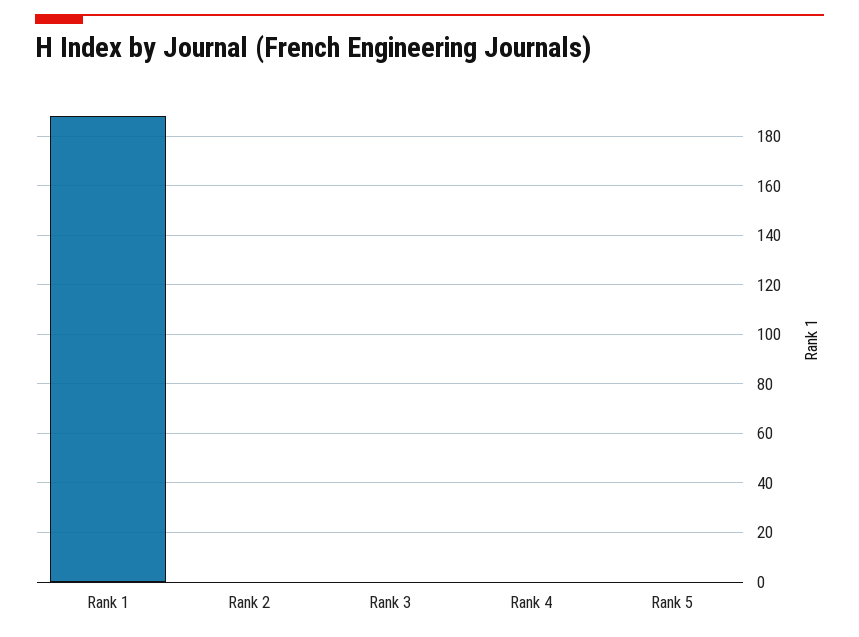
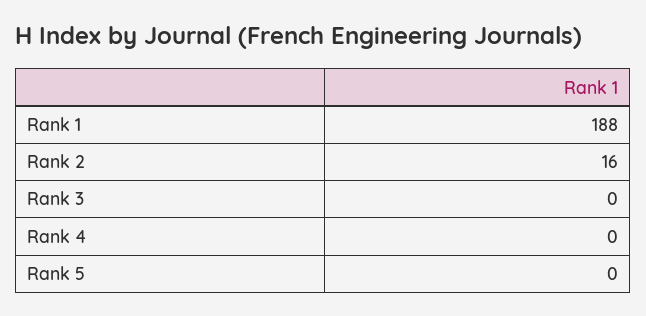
  {
    "Rank 1": 188,
-   "Rank 2": 0,
+   "Rank 2": 16,
    "Rank 3": 0,
    "Rank 4": 0,
    "Rank 5": 0
  }

